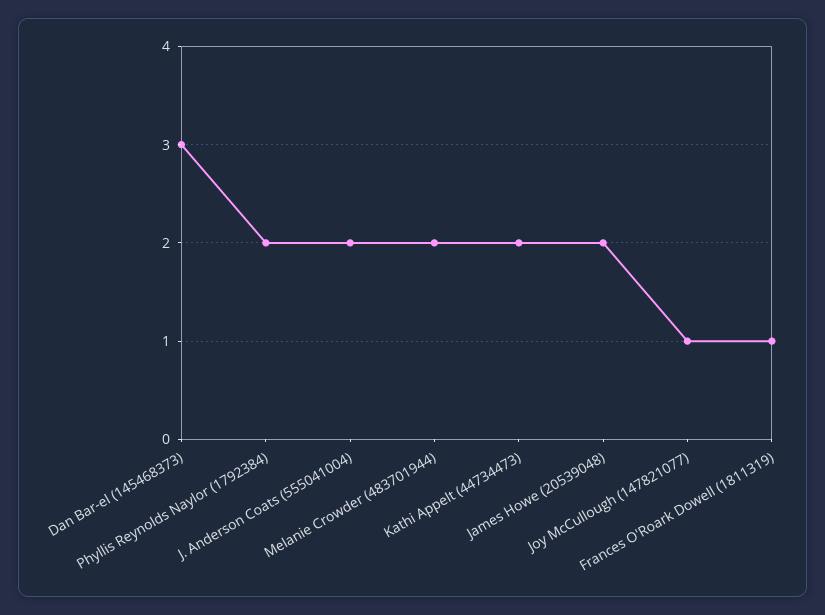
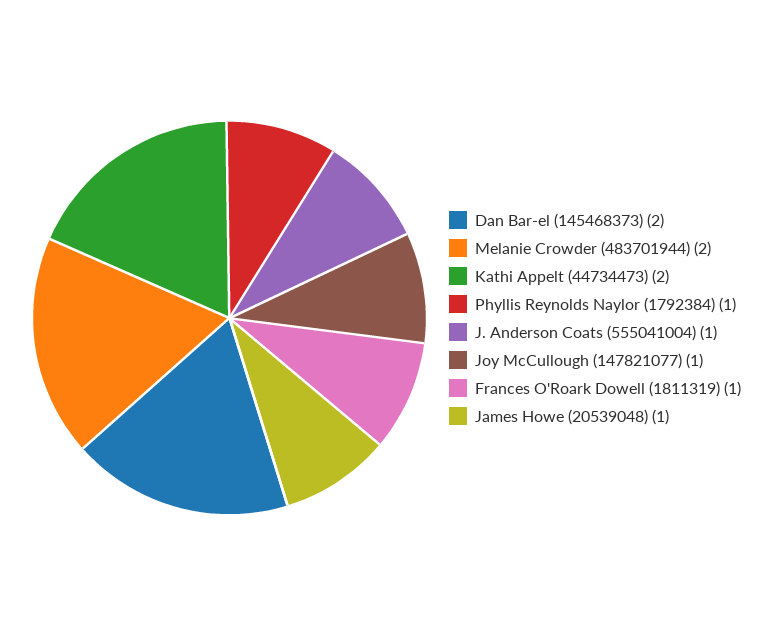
  {
-   "Dan Bar-el (145468373)": 3,
+   "Dan Bar-el (145468373)": 2,
-   "Phyllis Reynolds Naylor (1792384)": 2,
+   "Phyllis Reynolds Naylor (1792384)": 1,
-   "J. Anderson Coats (555041004)": 2,
+   "J. Anderson Coats (555041004)": 1,
    "Melanie Crowder (483701944)": 2,
    "Kathi Appelt (44734473)": 2,
-   "James Howe (20539048)": 2,
+   "James Howe (20539048)": 1,
    "Joy McCullough (147821077)": 1,
    "Frances O'Roark Dowell (1811319)": 1
  }

